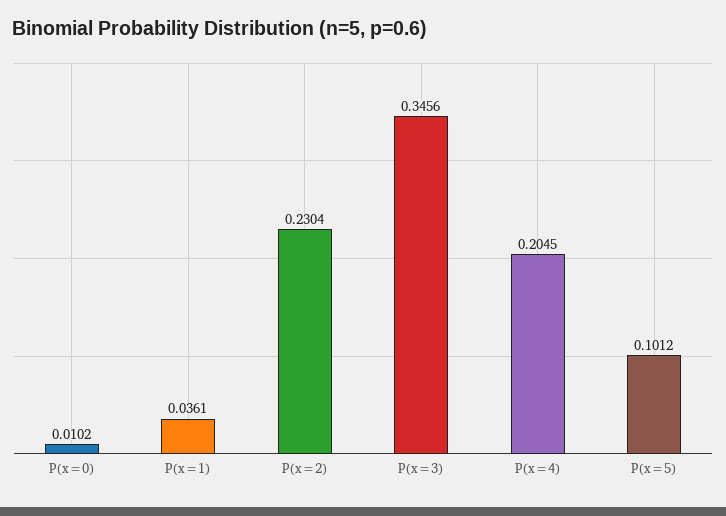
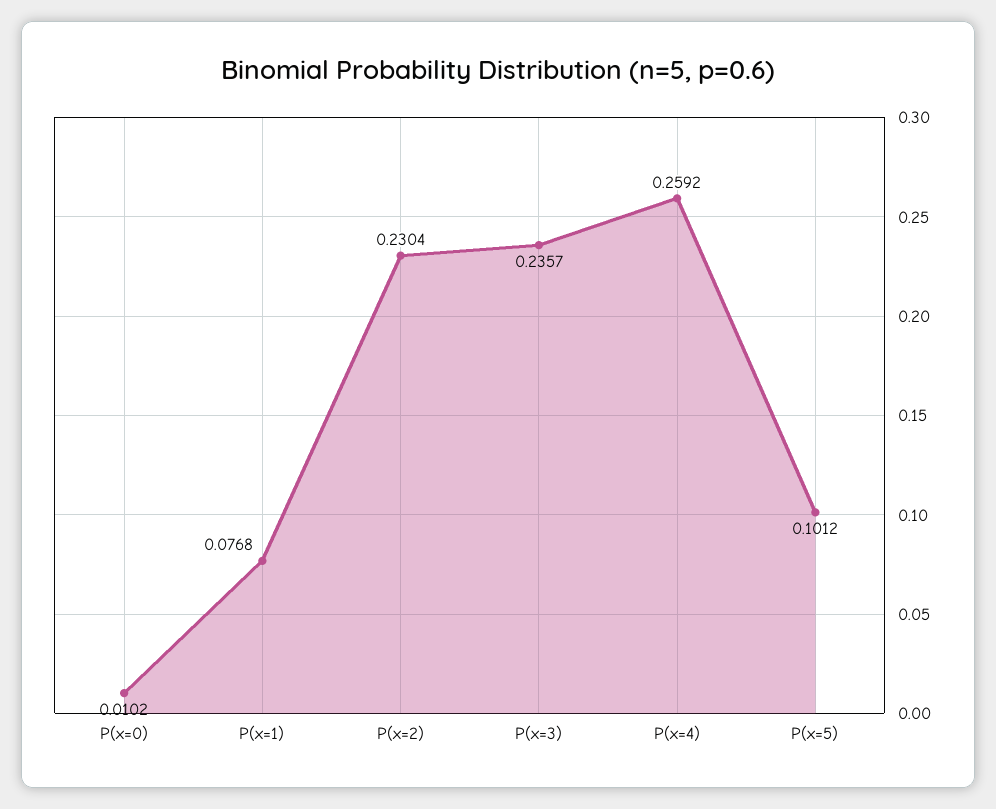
  {
    "P(x=0)": 0.0102,
-   "P(x=1)": 0.0361,
+   "P(x=1)": 0.0768,
    "P(x=2)": 0.2304,
-   "P(x=3)": 0.3456,
+   "P(x=3)": 0.2357,
-   "P(x=4)": 0.2045,
+   "P(x=4)": 0.2592,
    "P(x=5)": 0.1012
  }

